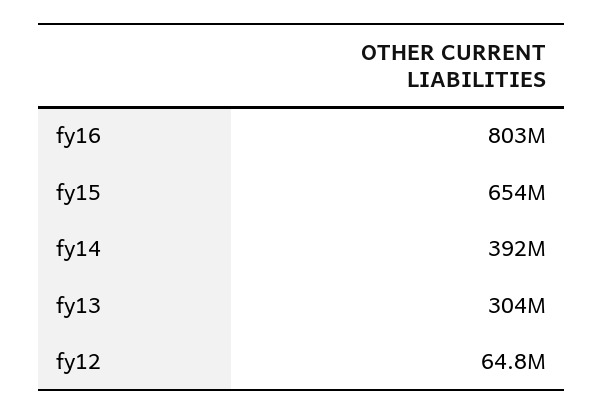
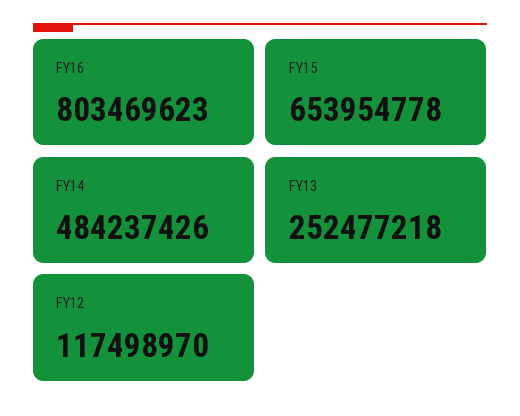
  {
    "fy16": 803469623,
    "fy15": 653954778,
-   "fy14": 392000000,
+   "fy14": 484237426,
-   "fy13": 304000000,
+   "fy13": 252477218,
-   "fy12": 64800000
+   "fy12": 117498970
  }

